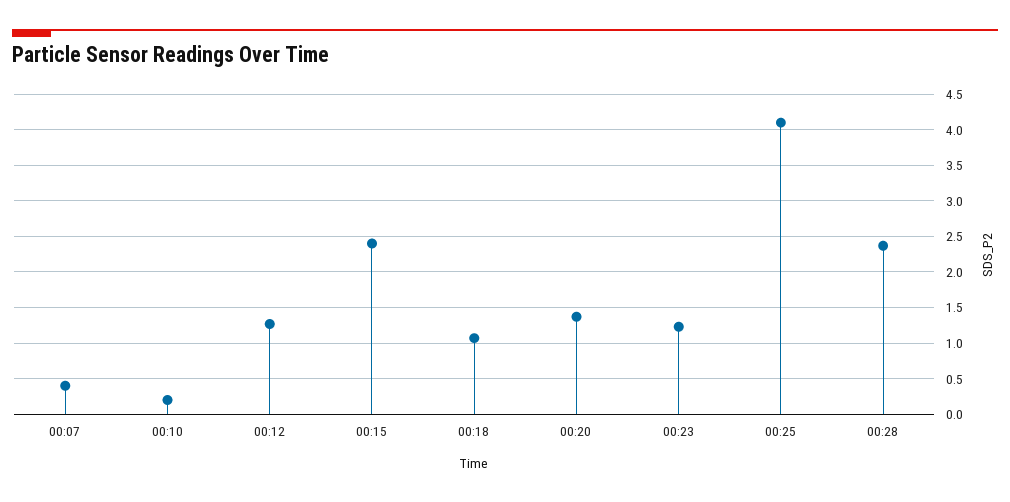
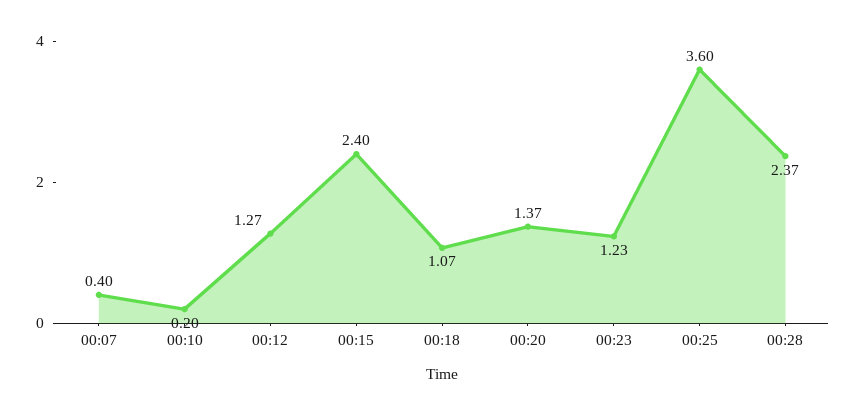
  {
    "00:07": 0.4,
    "00:10": 0.2,
    "00:12": 1.27,
    "00:15": 2.4,
    "00:18": 1.07,
    "00:20": 1.37,
    "00:23": 1.23,
-   "00:25": 4.1,
+   "00:25": 3.6,
    "00:28": 2.37
  }

